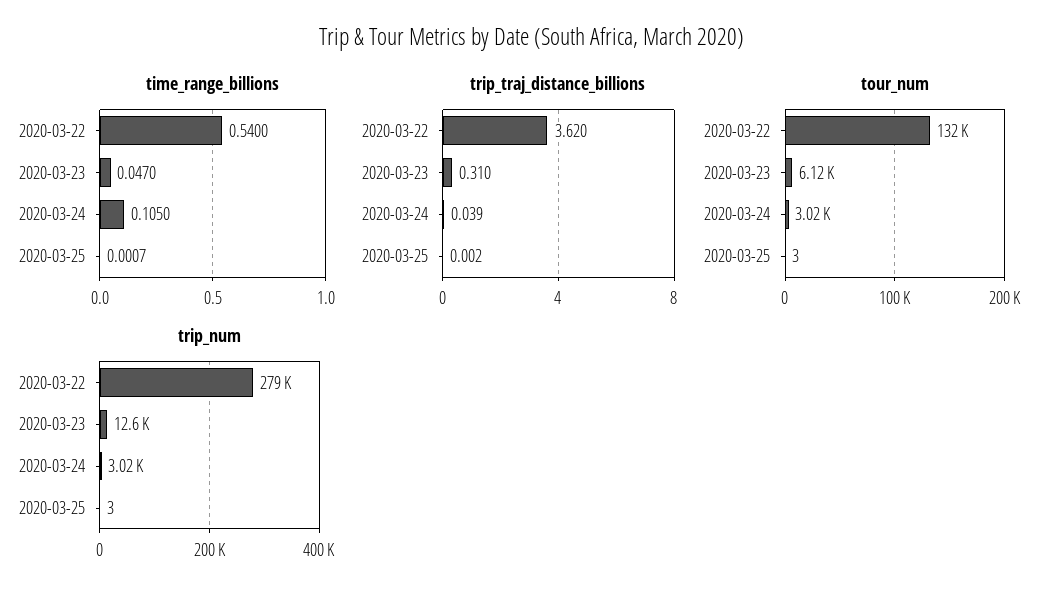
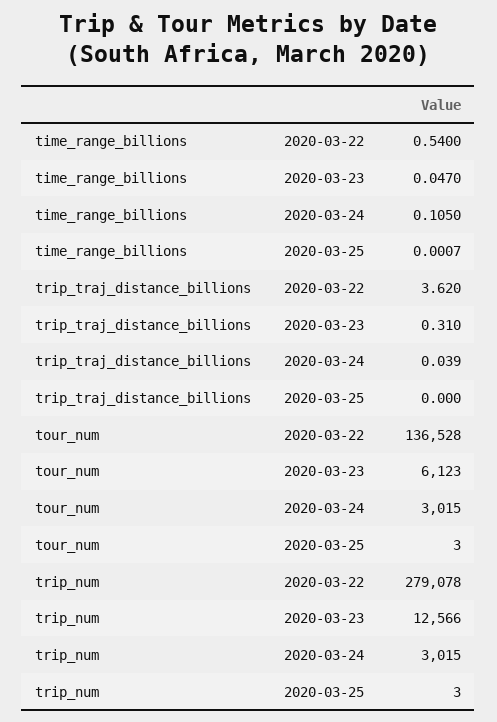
  {
    "time_range_billions": {
      "2020-03-22": 0.54,
      "2020-03-23": 0.047,
      "2020-03-24": 0.105,
      "2020-03-25": 0.0007
    },
    "trip_traj_distance_billions": {
      "2020-03-22": 3.62,
      "2020-03-23": 0.31,
      "2020-03-24": 0.039,
-     "2020-03-25": 0.002
+     "2020-03-25": 0
    },
    "tour_num": {
-     "2020-03-22": 132000,
+     "2020-03-22": 136528,
      "2020-03-23": 6123,
      "2020-03-24": 3015,
      "2020-03-25": 3
    },
    "trip_num": {
      "2020-03-22": 279078,
      "2020-03-23": 12566,
      "2020-03-24": 3015,
      "2020-03-25": 3
    }
  }

